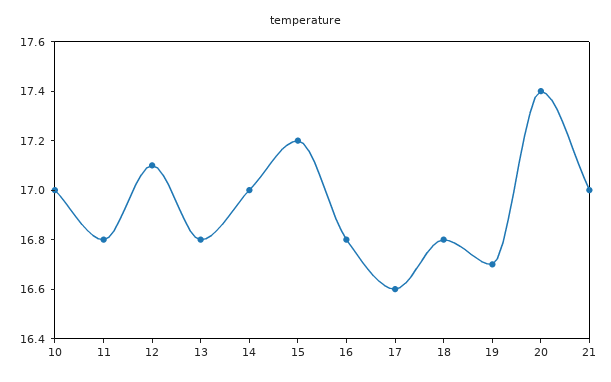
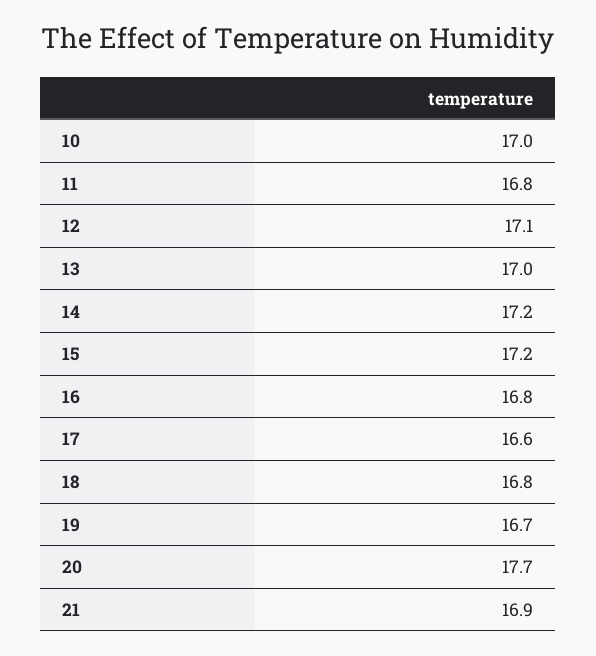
  {
    "10": 17,
    "11": 16.8,
    "12": 17.1,
-   "13": 16.8,
+   "13": 17,
-   "14": 17,
+   "14": 17.2,
    "15": 17.2,
    "16": 16.8,
    "17": 16.6,
    "18": 16.8,
    "19": 16.7,
-   "20": 17.4,
+   "20": 17.7,
-   "21": 17
+   "21": 16.9
  }

